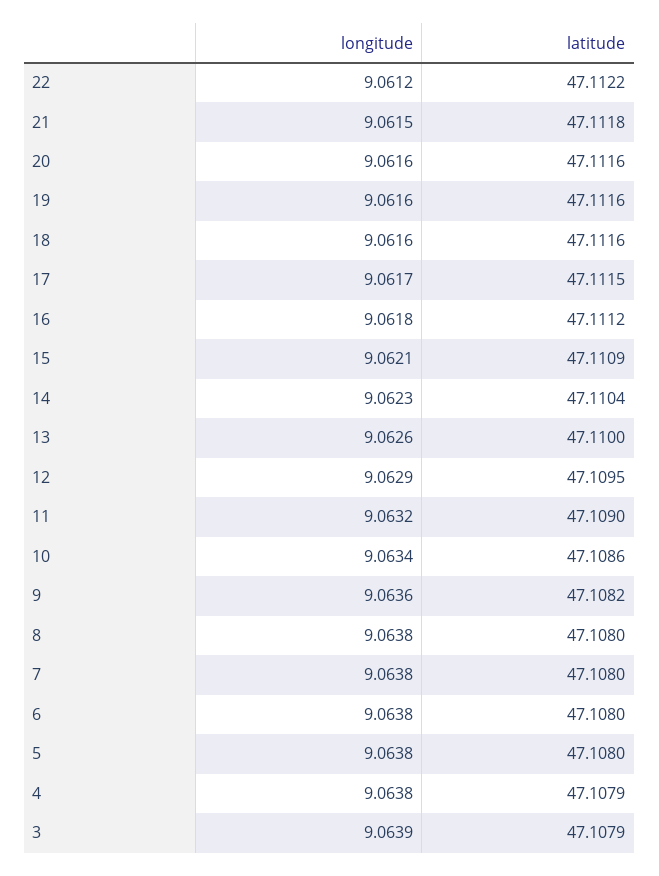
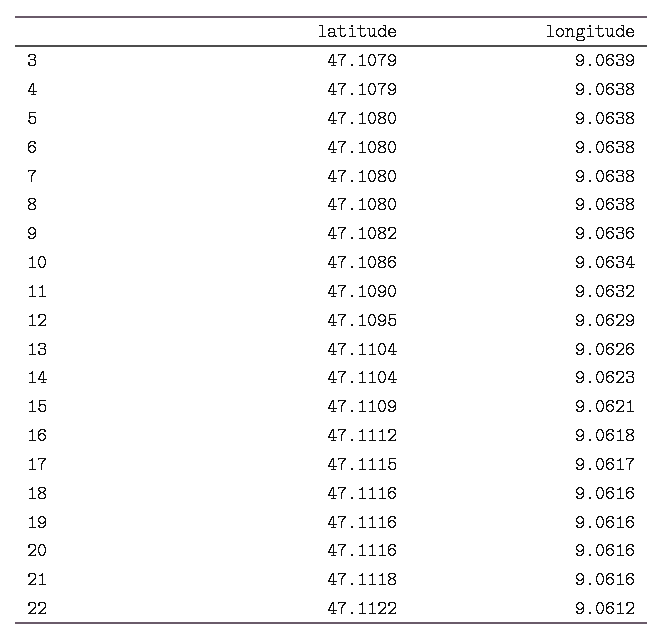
  {
    "longitude": {
      "22": 9.0612,
-     "21": 9.0615,
+     "21": 9.0616,
      "20": 9.0616,
      "19": 9.0616,
      "18": 9.0616,
      "17": 9.0617,
      "16": 9.0618,
      "15": 9.0621,
      "14": 9.0623,
      "13": 9.0626,
      "12": 9.0629,
      "11": 9.0632,
      "10": 9.0634,
      "9": 9.0636,
      "8": 9.0638,
      "7": 9.0638,
      "6": 9.0638,
      "5": 9.0638,
      "4": 9.0638,
      "3": 9.0639
    },
    "latitude": {
      "22": 47.1122,
      "21": 47.1118,
      "20": 47.1116,
      "19": 47.1116,
      "18": 47.1116,
      "17": 47.1115,
      "16": 47.1112,
      "15": 47.1109,
      "14": 47.1104,
-     "13": 47.11,
+     "13": 47.1104,
      "12": 47.1095,
      "11": 47.109,
      "10": 47.1086,
      "9": 47.1082,
      "8": 47.108,
      "7": 47.108,
      "6": 47.108,
      "5": 47.108,
      "4": 47.1079,
      "3": 47.1079
    }
  }

